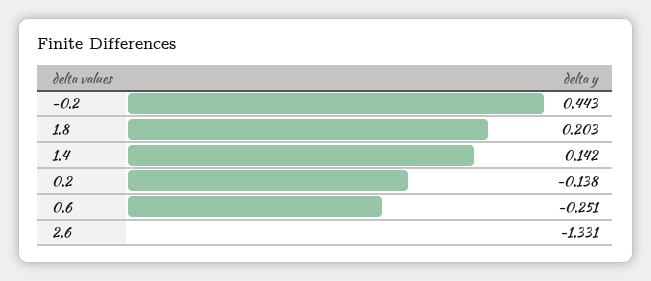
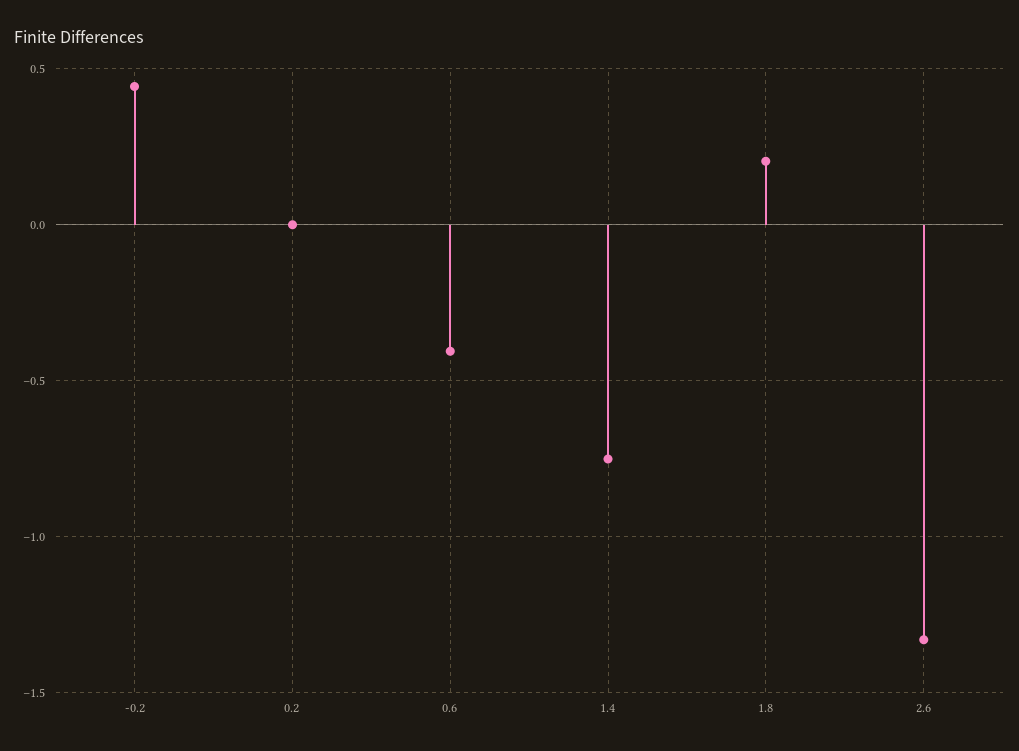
  {
    "-0.2": 0.443,
    "1.8": 0.203,
-   "1.4": 0.142,
+   "1.4": -0.75,
-   "0.2": -0.138,
+   "0.2": 0,
-   "0.6": -0.251,
+   "0.6": -0.4,
    "2.6": -1.331
  }

